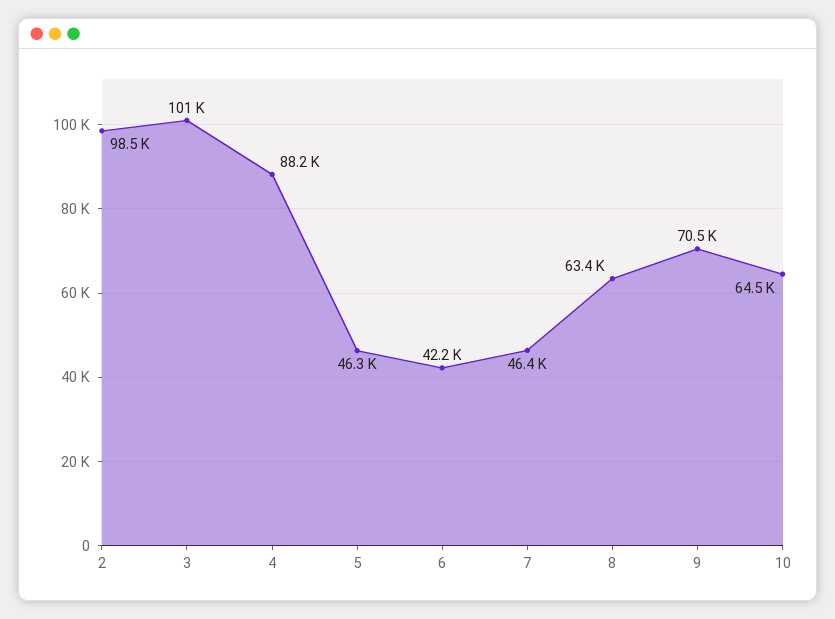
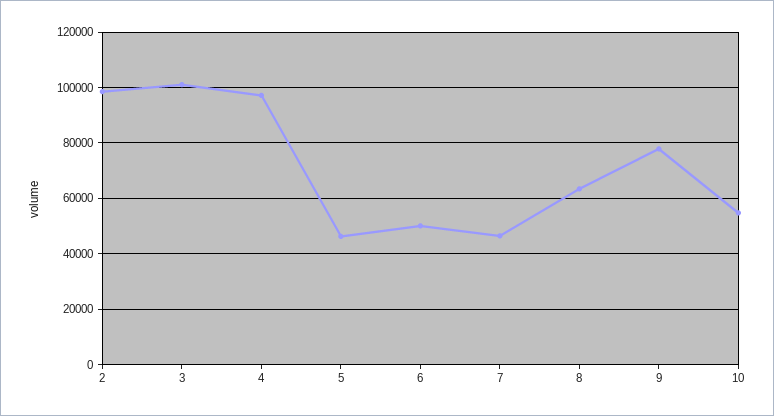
  {
    "2": 98500,
    "3": 101000,
-   "4": 88200,
+   "4": 97500,
    "5": 46300,
-   "6": 42200,
+   "6": 50000,
    "7": 46400,
    "8": 63400,
-   "9": 70500,
+   "9": 77500,
-   "10": 64500
+   "10": 55000
  }

